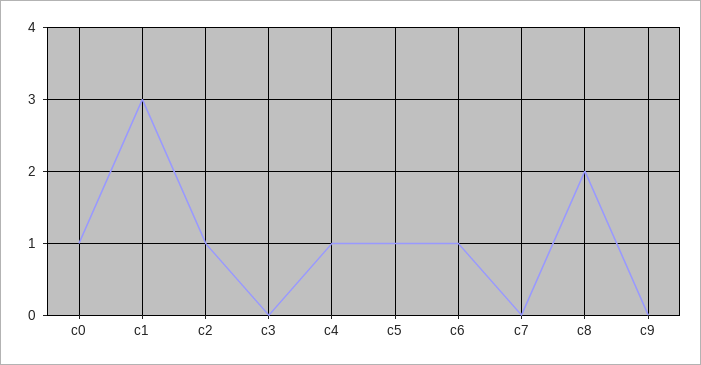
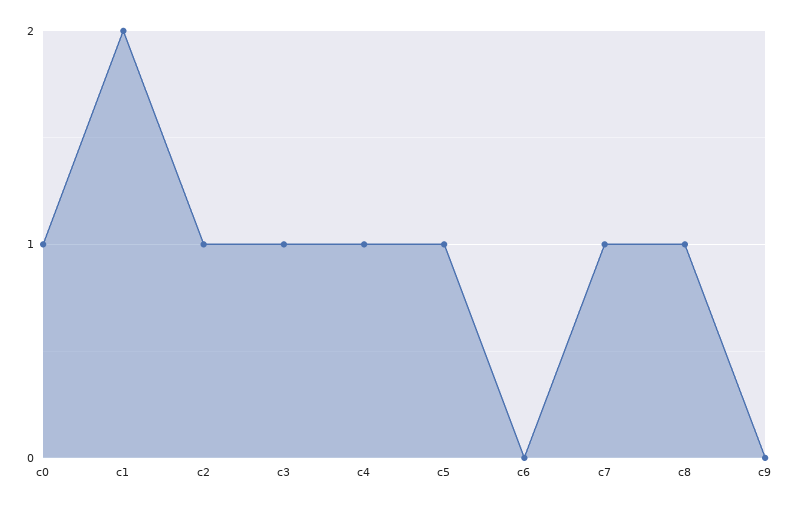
  {
    "c0": 1,
-   "c1": 3,
+   "c1": 2,
    "c2": 1,
-   "c3": 0,
+   "c3": 1,
    "c4": 1,
    "c5": 1,
-   "c6": 1,
+   "c6": 0,
-   "c7": 0,
+   "c7": 1,
-   "c8": 2,
+   "c8": 1,
    "c9": 0
  }

